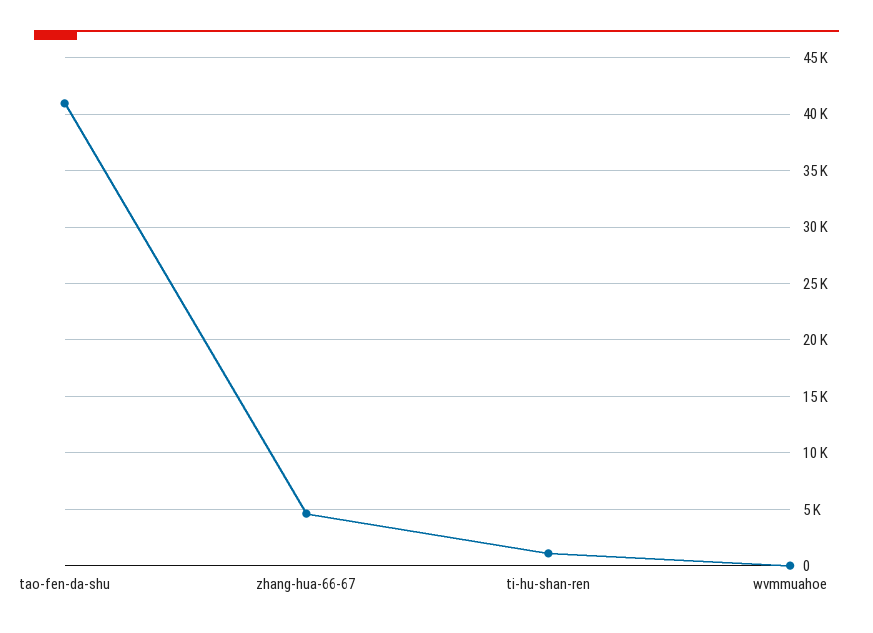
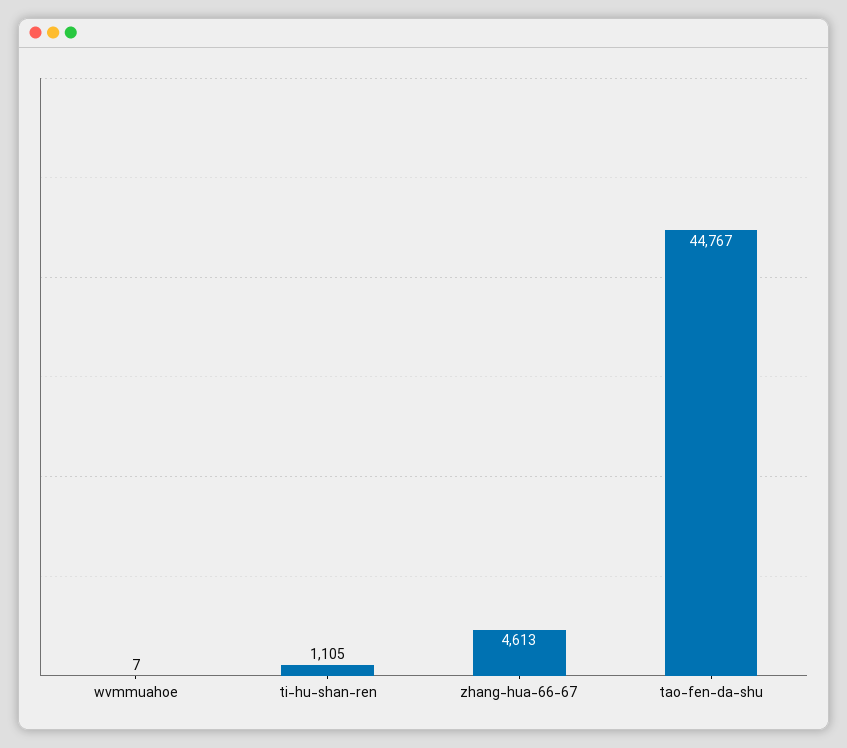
  {
-   "tao-fen-da-shu": 41000,
+   "tao-fen-da-shu": 44767,
    "zhang-hua-66-67": 4613,
    "ti-hu-shan-ren": 1105,
    "wvmmuahoe": 7
  }

